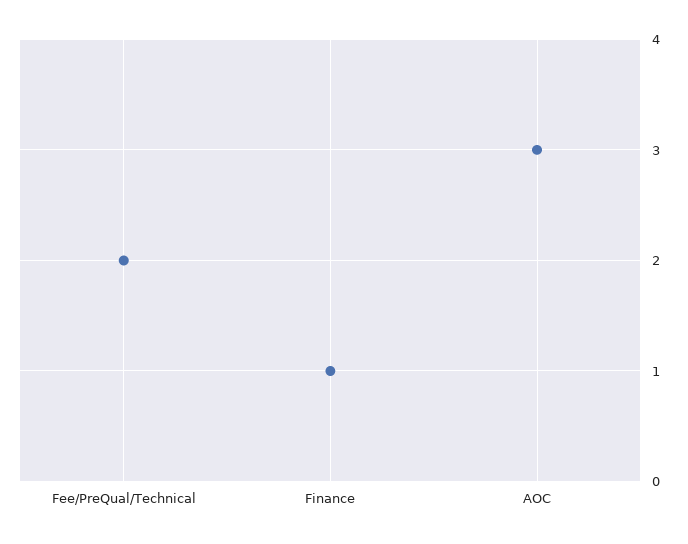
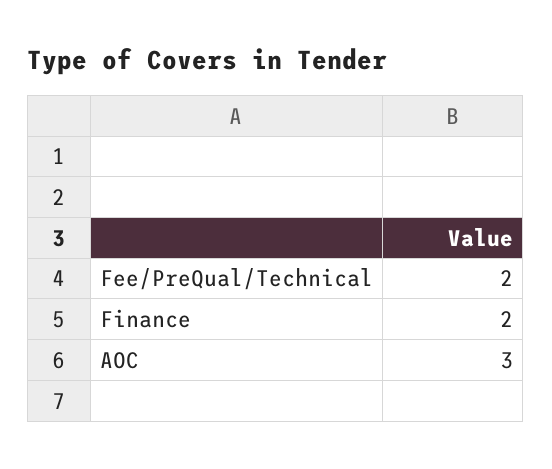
  {
    "Fee/PreQual/Technical": 2,
-   "Finance": 1,
+   "Finance": 2,
    "AOC": 3
  }

